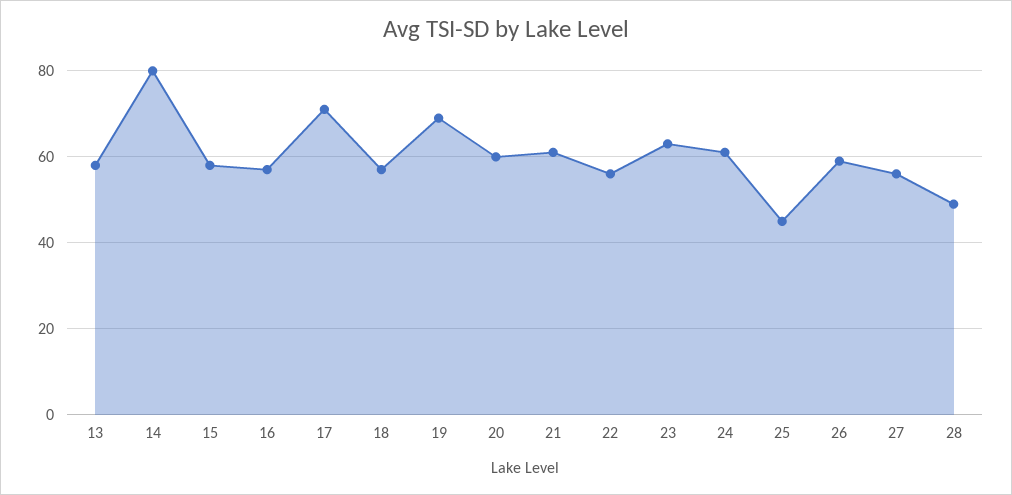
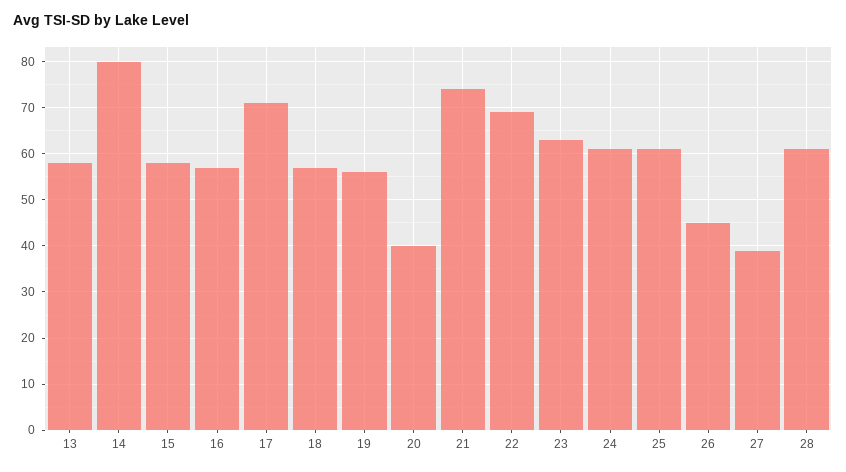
  {
    "13": 60,
    "14": 80,
    "15": 60,
    "16": 55,
    "17": 70,
    "18": 55,
-   "19": 70,
+   "19": 55,
-   "20": 60,
+   "20": 40,
-   "21": 60,
+   "21": 75,
-   "22": 55,
+   "22": 70,
    "23": 65,
    "24": 60,
-   "25": 45,
+   "25": 60,
-   "26": 60,
+   "26": 45,
-   "27": 55,
+   "27": 40,
-   "28": 50
+   "28": 60
  }

